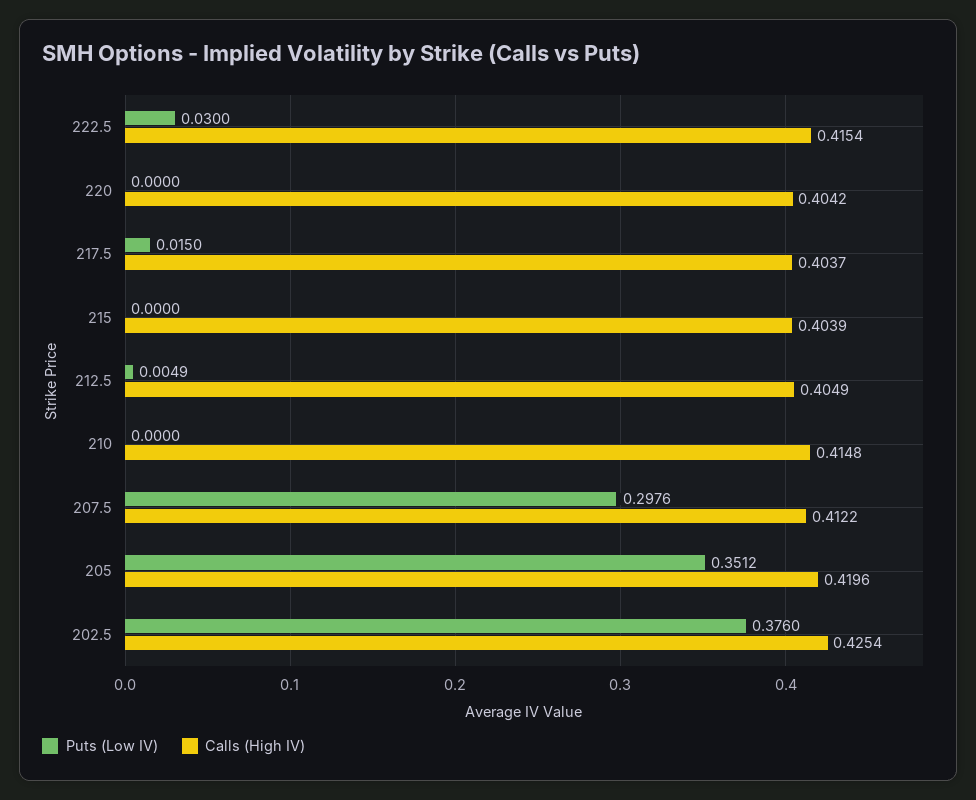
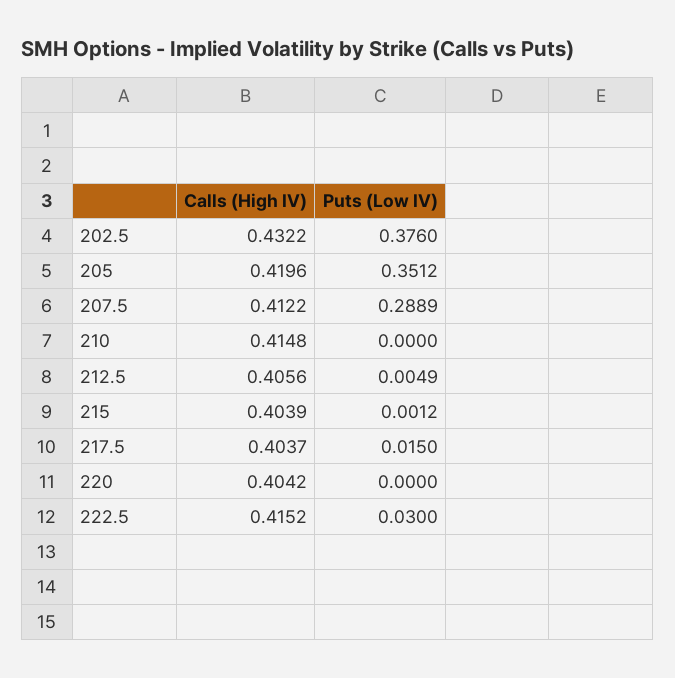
  {
    "Puts (Low IV)": {
      "222.5": 0.03,
      "220": 0,
      "217.5": 0.015,
-     "215": 0,
+     "215": 0.0012,
      "212.5": 0.0049,
      "210": 0,
-     "207.5": 0.2976,
+     "207.5": 0.2889,
      "205": 0.3512,
      "202.5": 0.376
    },
    "Calls (High IV)": {
-     "222.5": 0.4154,
+     "222.5": 0.4152,
      "220": 0.4042,
      "217.5": 0.4037,
      "215": 0.4039,
-     "212.5": 0.4049,
+     "212.5": 0.4056,
      "210": 0.4148,
      "207.5": 0.4122,
      "205": 0.4196,
-     "202.5": 0.4254
+     "202.5": 0.4322
    }
  }

